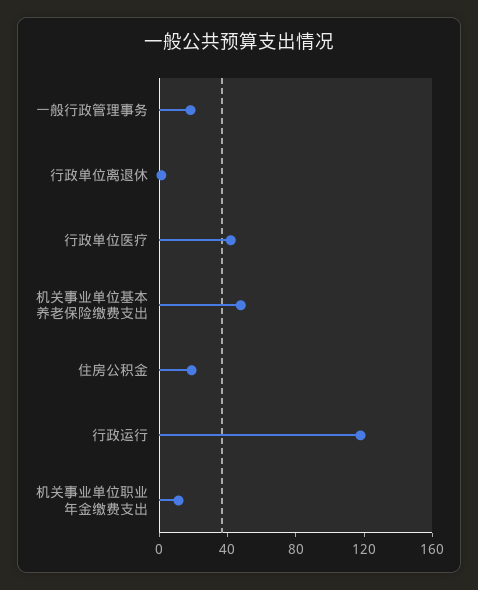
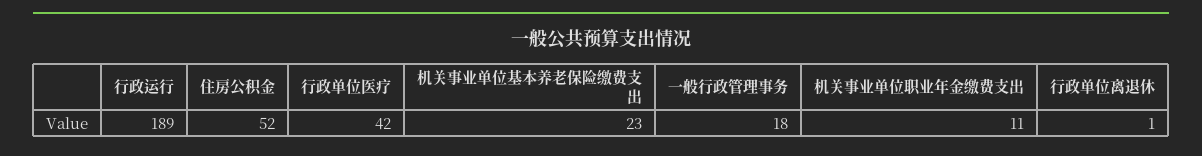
  {
    "一般行政管理事务": 18,
    "行政单位离退休": 1,
    "行政单位医疗": 42,
-   "机关事业单位基本养老保险缴费支出": 50,
+   "机关事业单位基本养老保险缴费支出": 23,
-   "住房公积金": 20,
+   "住房公积金": 52,
-   "行政运行": 120,
+   "行政运行": 189,
    "机关事业单位职业年金缴费支出": 11
  }

